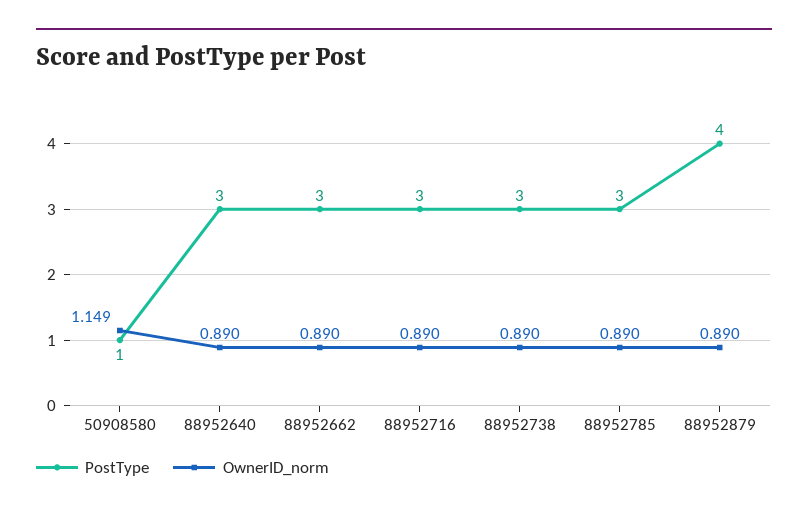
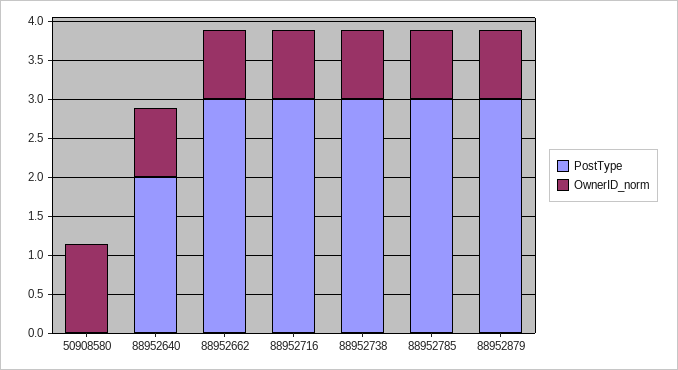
  {
    "PostType": {
-     "50908580": 1,
+     "50908580": 0,
-     "88952640": 3,
+     "88952640": 2,
      "88952662": 3,
      "88952716": 3,
      "88952738": 3,
      "88952785": 3,
-     "88952879": 4
+     "88952879": 3
    },
    "OwnerID_norm": {
      "50908580": 1.149,
      "88952640": 0.89,
      "88952662": 0.89,
      "88952716": 0.89,
      "88952738": 0.89,
      "88952785": 0.89,
      "88952879": 0.89
    }
  }

